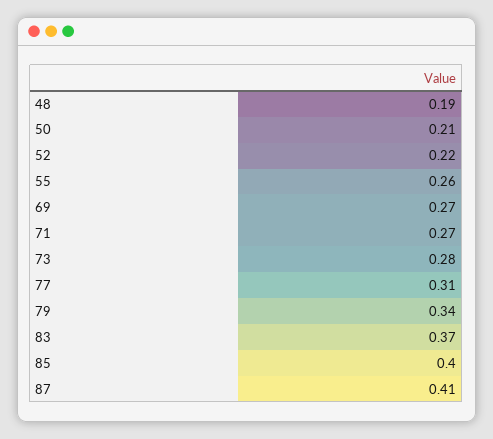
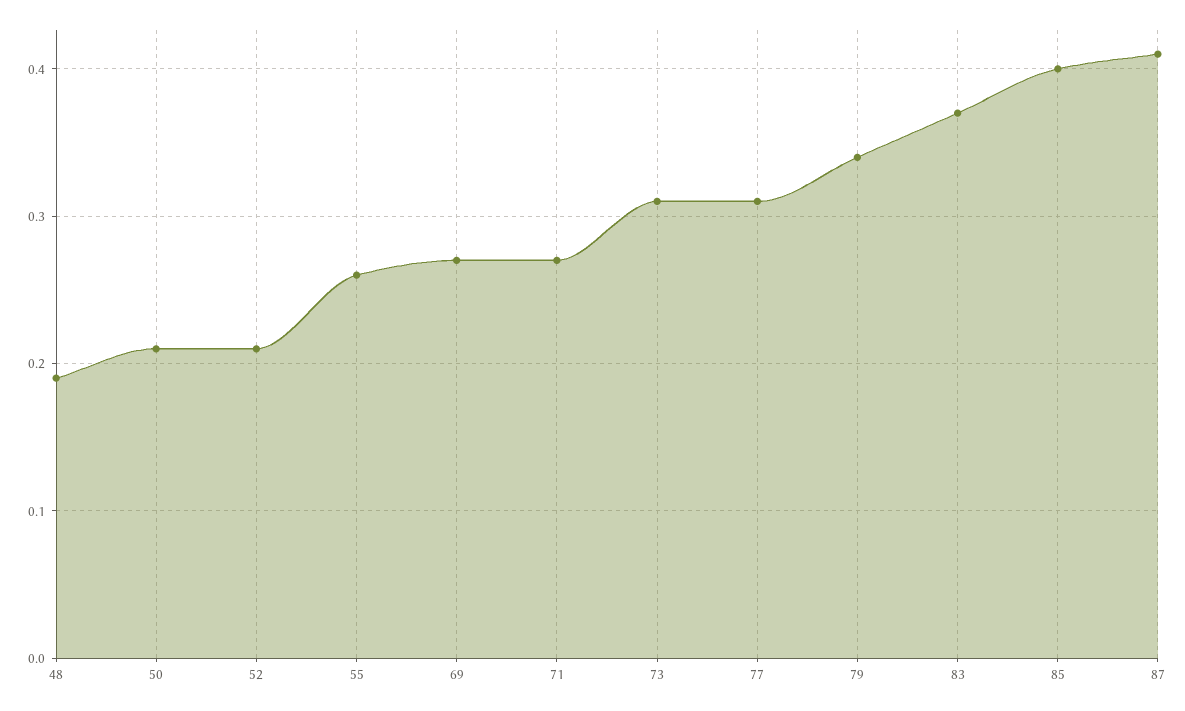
  {
    "48": 0.19,
    "50": 0.21,
-   "52": 0.22,
+   "52": 0.21,
    "55": 0.26,
    "69": 0.27,
    "71": 0.27,
-   "73": 0.28,
+   "73": 0.31,
    "77": 0.31,
    "79": 0.34,
    "83": 0.37,
    "85": 0.4,
    "87": 0.41
  }

